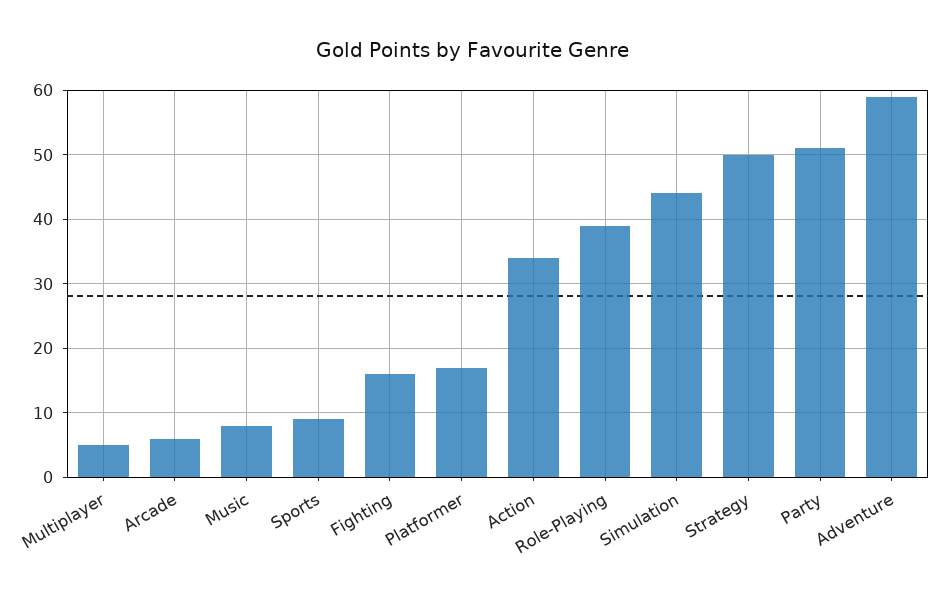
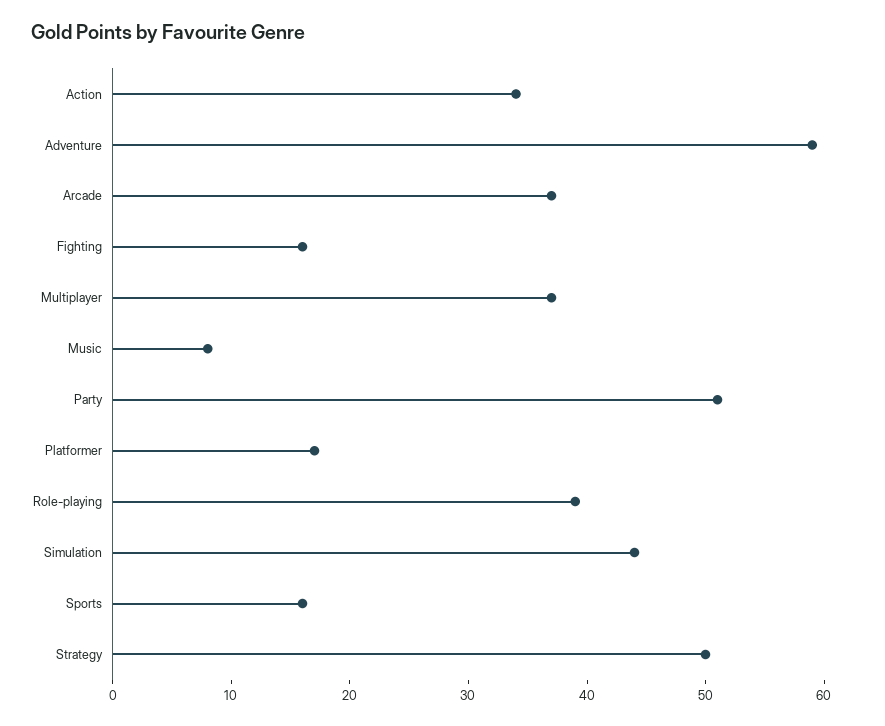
  {
-   "Multiplayer": 5,
+   "Multiplayer": 37,
-   "Arcade": 6,
+   "Arcade": 37,
    "Music": 8,
-   "Sports": 9,
+   "Sports": 16,
    "Fighting": 16,
    "Platformer": 17,
    "Action": 34,
    "Role-Playing": 39,
    "Simulation": 44,
    "Strategy": 50,
    "Party": 51,
    "Adventure": 59
  }

